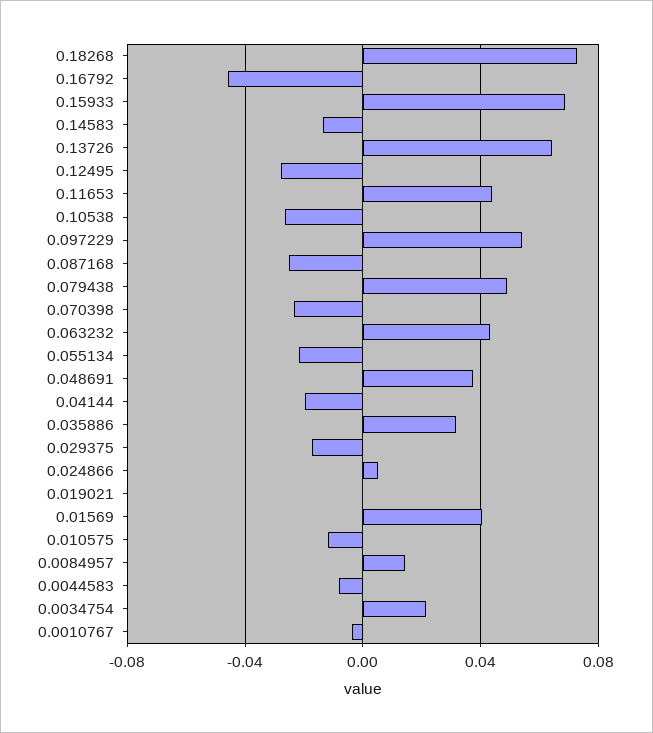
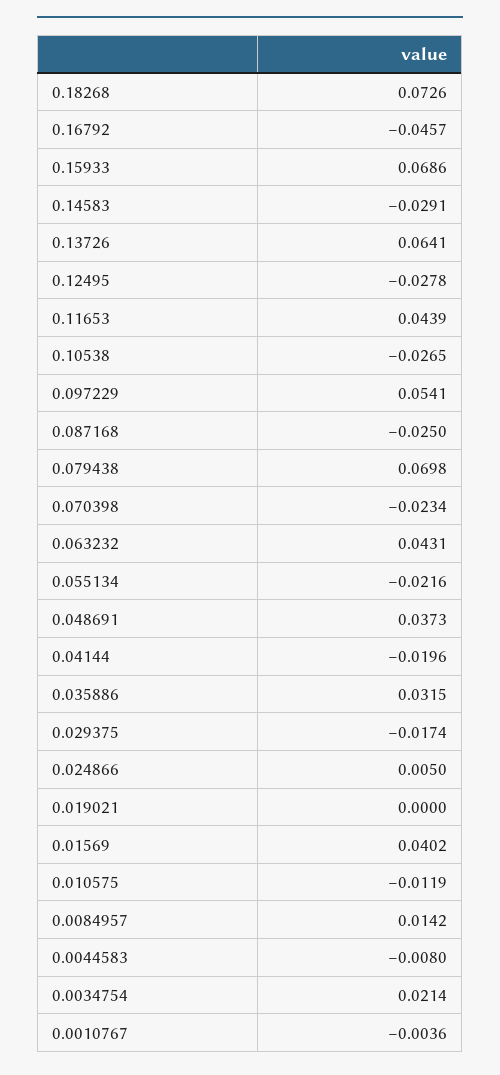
  {
    "0.18268": 0.0726,
    "0.16792": -0.0457,
    "0.15933": 0.0686,
-   "0.14583": -0.015,
+   "0.14583": -0.0291,
    "0.13726": 0.0641,
    "0.12495": -0.0278,
    "0.11653": 0.0439,
    "0.10538": -0.0265,
    "0.097229": 0.0541,
    "0.087168": -0.025,
-   "0.079438": 0.05,
+   "0.079438": 0.0698,
    "0.070398": -0.0234,
    "0.063232": 0.0431,
    "0.055134": -0.0216,
    "0.048691": 0.0373,
    "0.04144": -0.0196,
    "0.035886": 0.0315,
    "0.029375": -0.0174,
    "0.024866": 0.005,
    "0.019021": 0,
    "0.01569": 0.0402,
    "0.010575": -0.0119,
    "0.0084957": 0.0142,
    "0.0044583": -0.008,
    "0.0034754": 0.0214,
    "0.0010767": -0.0036
  }

